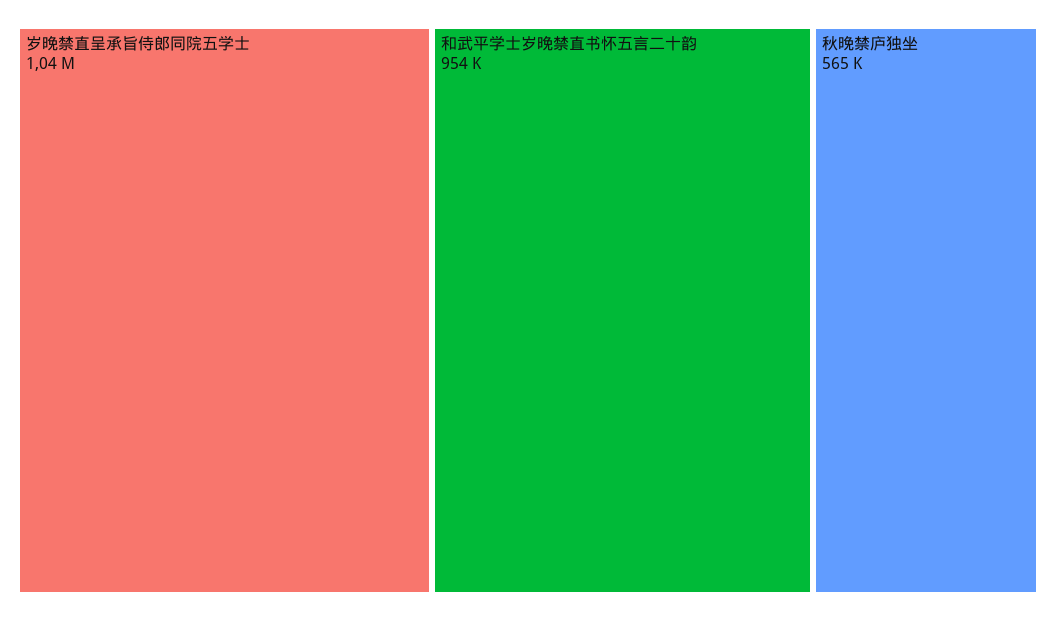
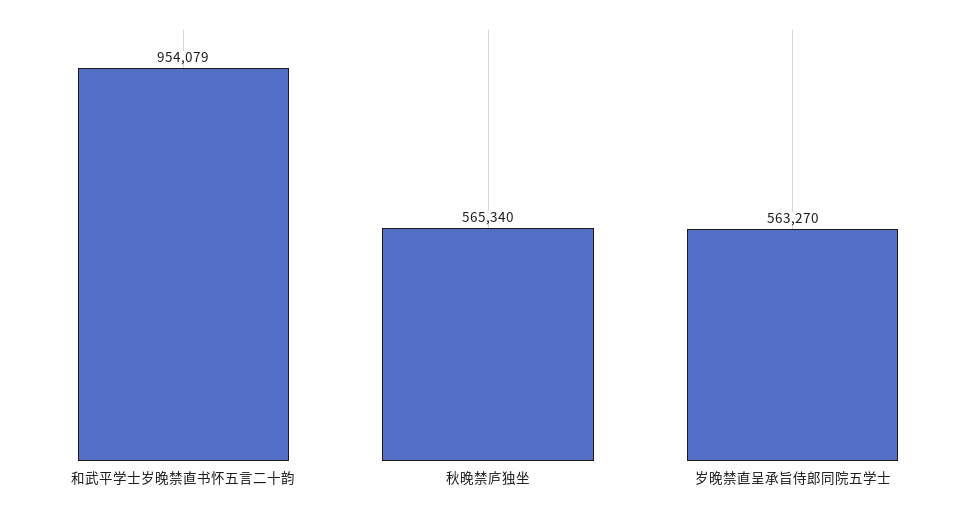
  {
-   "岁晚禁直呈承旨侍郎同院五学士": 1040000,
+   "岁晚禁直呈承旨侍郎同院五学士": 563270,
    "和武平学士岁晚禁直书怀五言二十韵": 954079,
    "秋晚禁庐独坐": 565340
  }

